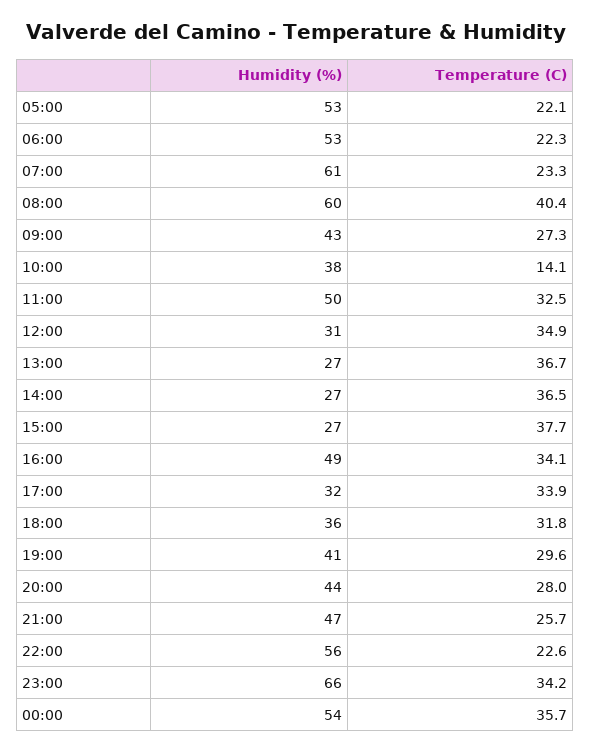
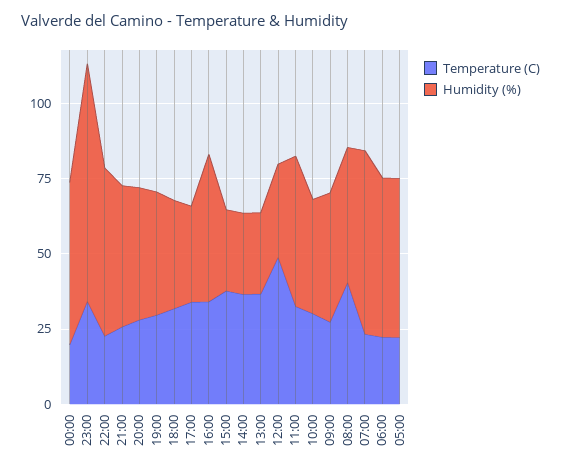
  {
    "Humidity (%)": {
      "05:00": 53,
      "06:00": 53,
      "07:00": 61,
-     "08:00": 60,
+     "08:00": 45,
      "09:00": 43,
      "10:00": 38,
      "11:00": 50,
      "12:00": 31,
      "13:00": 27,
      "14:00": 27,
      "15:00": 27,
      "16:00": 49,
      "17:00": 32,
      "18:00": 36,
      "19:00": 41,
      "20:00": 44,
      "21:00": 47,
      "22:00": 56,
-     "23:00": 66,
+     "23:00": 80,
      "00:00": 54
    },
    "Temperature (C)": {
      "05:00": 22.1,
      "06:00": 22.3,
      "07:00": 23.3,
      "08:00": 40.4,
      "09:00": 27.3,
-     "10:00": 14.1,
+     "10:00": 30,
      "11:00": 32.5,
-     "12:00": 34.9,
+     "12:00": 50,
      "13:00": 36.7,
      "14:00": 36.5,
      "15:00": 37.7,
      "16:00": 34.1,
      "17:00": 33.9,
      "18:00": 31.8,
      "19:00": 29.6,
      "20:00": 28,
      "21:00": 25.7,
      "22:00": 22.6,
      "23:00": 34.2,
-     "00:00": 35.7
+     "00:00": 20
    }
  }

